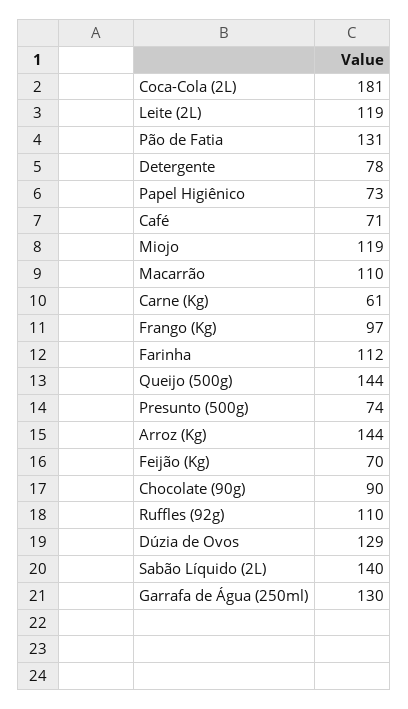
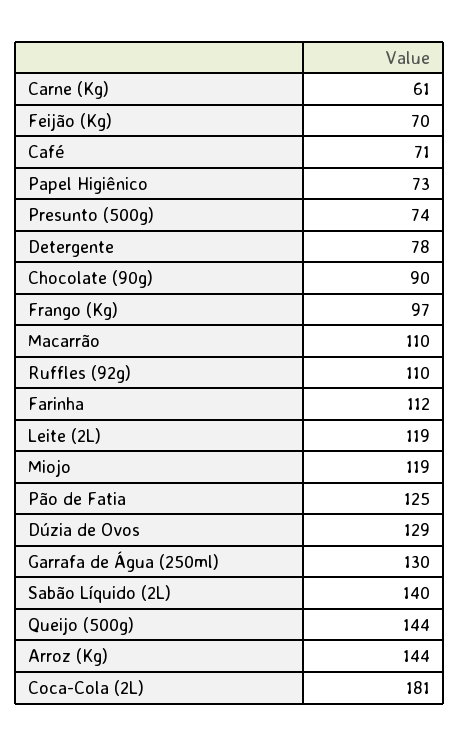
  {
    "Coca-Cola (2L)": 181,
    "Leite (2L)": 119,
-   "Pão de Fatia": 131,
+   "Pão de Fatia": 125,
    "Detergente": 78,
    "Papel Higiênico": 73,
    "Café": 71,
    "Miojo": 119,
    "Macarrão": 110,
    "Carne (Kg)": 61,
    "Frango (Kg)": 97,
    "Farinha": 112,
    "Queijo (500g)": 144,
    "Presunto (500g)": 74,
    "Arroz (Kg)": 144,
    "Feijão (Kg)": 70,
    "Chocolate (90g)": 90,
    "Ruffles (92g)": 110,
    "Dúzia de Ovos": 129,
    "Sabão Líquido (2L)": 140,
    "Garrafa de Água (250ml)": 130
  }

